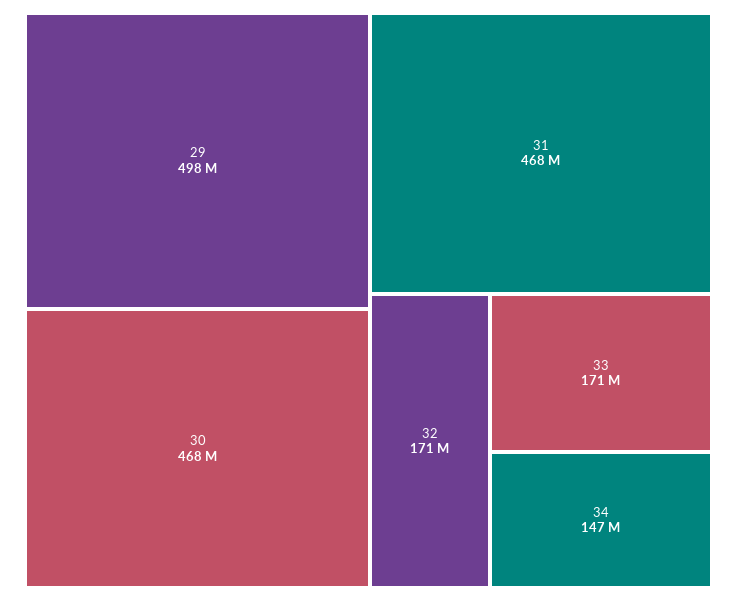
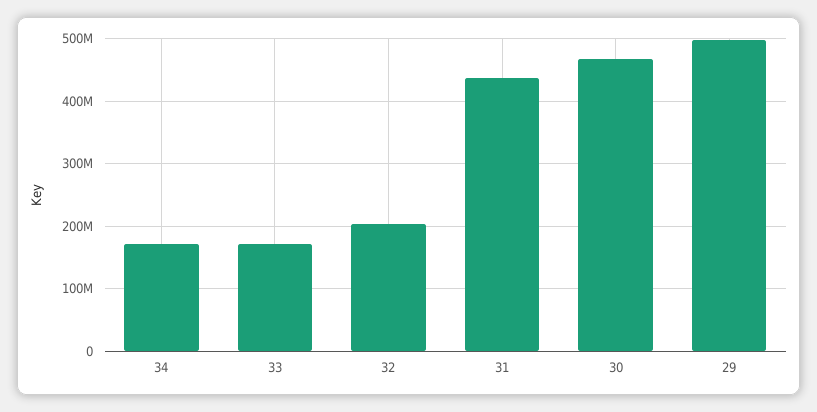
  {
    "29": 498000000,
    "30": 468000000,
-   "31": 468000000,
+   "31": 440000000,
-   "32": 171000000,
+   "32": 200000000,
    "33": 171000000,
-   "34": 147000000
+   "34": 170000000
  }

